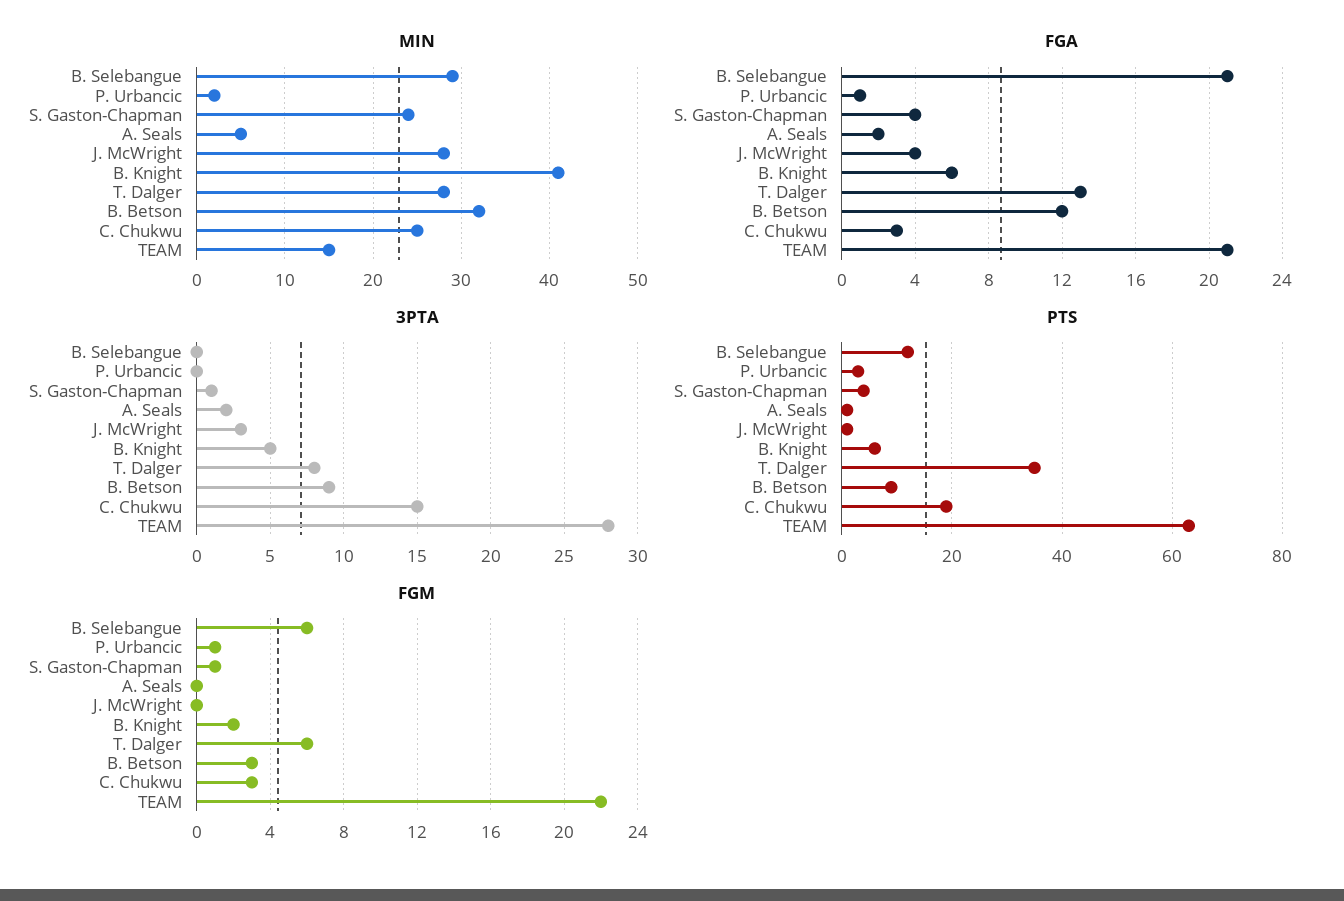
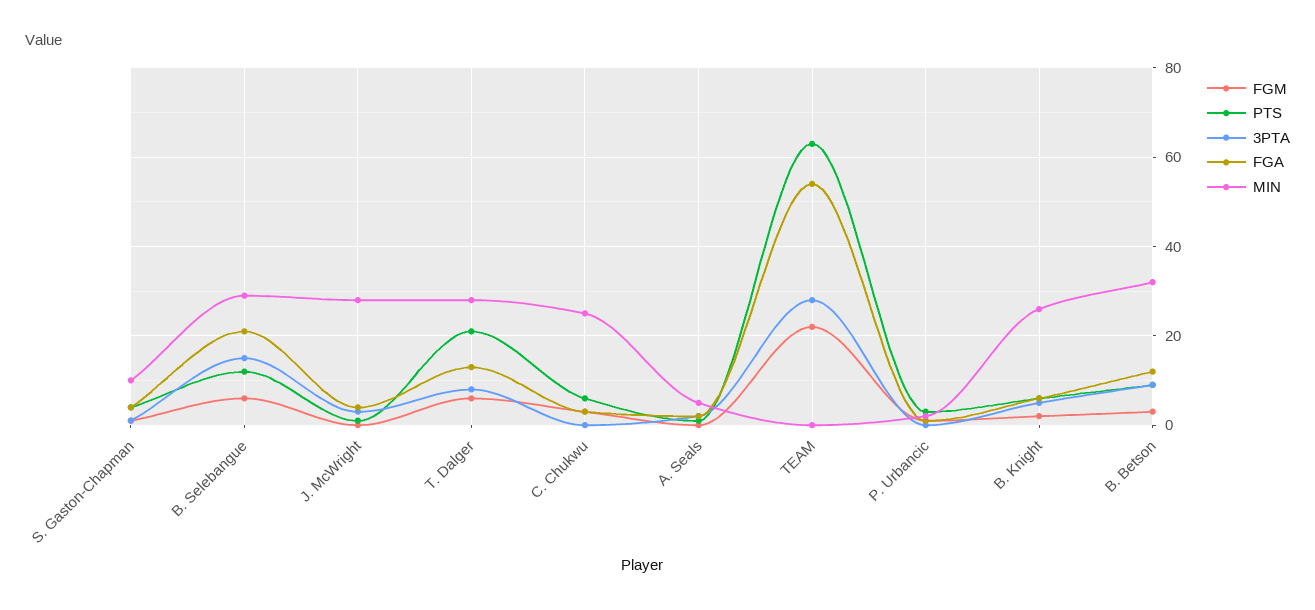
  {
    "MIN": {
      "B. Selebangue": 29,
      "P. Urbancic": 2,
-     "S. Gaston-Chapman": 24,
+     "S. Gaston-Chapman": 10,
      "A. Seals": 5,
      "J. McWright": 28,
-     "B. Knight": 41,
+     "B. Knight": 25,
      "T. Dalger": 28,
      "B. Betson": 32,
      "C. Chukwu": 25,
-     "TEAM": 15
+     "TEAM": 0
    },
    "FGA": {
      "B. Selebangue": 21,
      "P. Urbancic": 1,
      "S. Gaston-Chapman": 4,
      "A. Seals": 2,
      "J. McWright": 4,
      "B. Knight": 6,
      "T. Dalger": 13,
      "B. Betson": 12,
      "C. Chukwu": 3,
-     "TEAM": 21
+     "TEAM": 55
    },
    "3PTA": {
-     "B. Selebangue": 0,
+     "B. Selebangue": 15,
      "P. Urbancic": 0,
      "S. Gaston-Chapman": 1,
      "A. Seals": 2,
      "J. McWright": 3,
      "B. Knight": 5,
      "T. Dalger": 8,
      "B. Betson": 9,
-     "C. Chukwu": 15,
+     "C. Chukwu": 0,
      "TEAM": 28
    },
    "PTS": {
      "B. Selebangue": 10,
      "P. Urbancic": 5,
      "S. Gaston-Chapman": 5,
      "A. Seals": 0,
      "J. McWright": 0,
      "B. Knight": 5,
-     "T. Dalger": 35,
+     "T. Dalger": 20,
      "B. Betson": 10,
-     "C. Chukwu": 20,
+     "C. Chukwu": 5,
      "TEAM": 65
    },
    "FGM": {
      "B. Selebangue": 6,
      "P. Urbancic": 1,
      "S. Gaston-Chapman": 1,
      "A. Seals": 0,
      "J. McWright": 0,
      "B. Knight": 2,
      "T. Dalger": 6,
      "B. Betson": 3,
      "C. Chukwu": 3,
      "TEAM": 22
    }
  }

